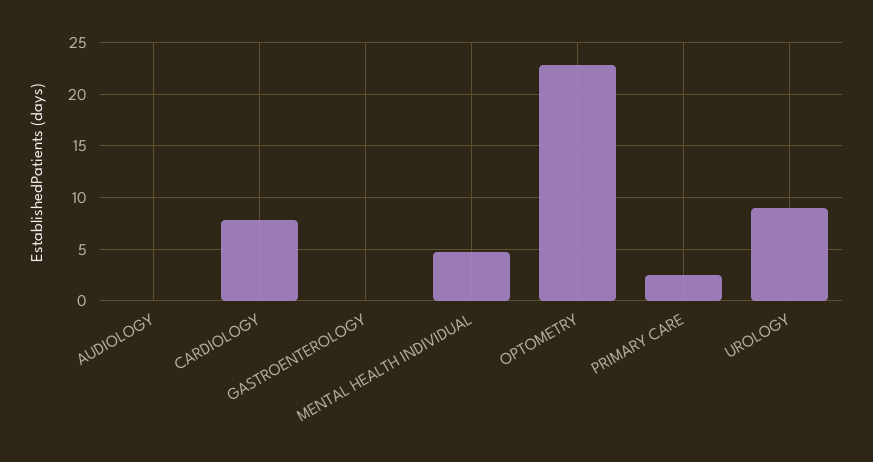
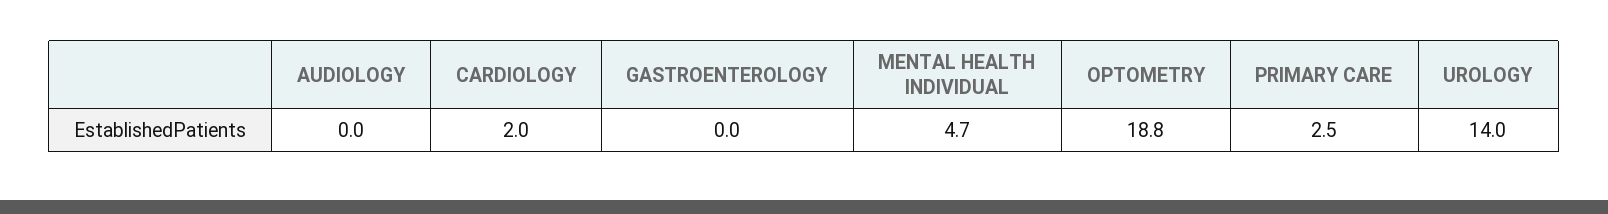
  {
    "AUDIOLOGY": 0,
-   "CARDIOLOGY": 8,
+   "CARDIOLOGY": 2,
    "GASTROENTEROLOGY": 0,
    "MENTAL HEALTH INDIVIDUAL": 4.7,
-   "OPTOMETRY": 23,
+   "OPTOMETRY": 18.8,
    "PRIMARY CARE": 2.5,
-   "UROLOGY": 9
+   "UROLOGY": 14
  }

